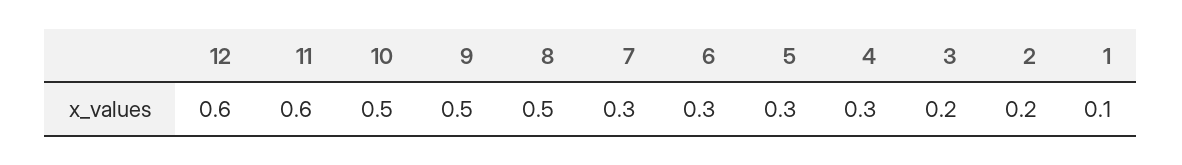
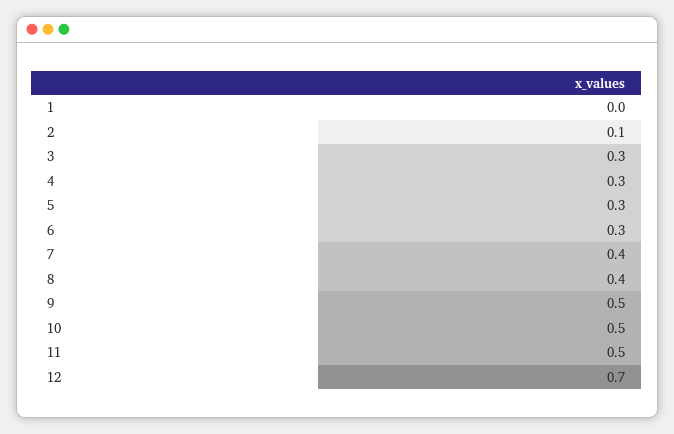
  {
-   "12": 0.6,
+   "12": 0.7,
-   "11": 0.6,
+   "11": 0.5,
    "10": 0.5,
    "9": 0.5,
-   "8": 0.5,
+   "8": 0.4,
-   "7": 0.3,
+   "7": 0.4,
    "6": 0.3,
    "5": 0.3,
    "4": 0.3,
-   "3": 0.2,
+   "3": 0.3,
-   "2": 0.2,
+   "2": 0.1,
-   "1": 0.1
+   "1": 0
  }

